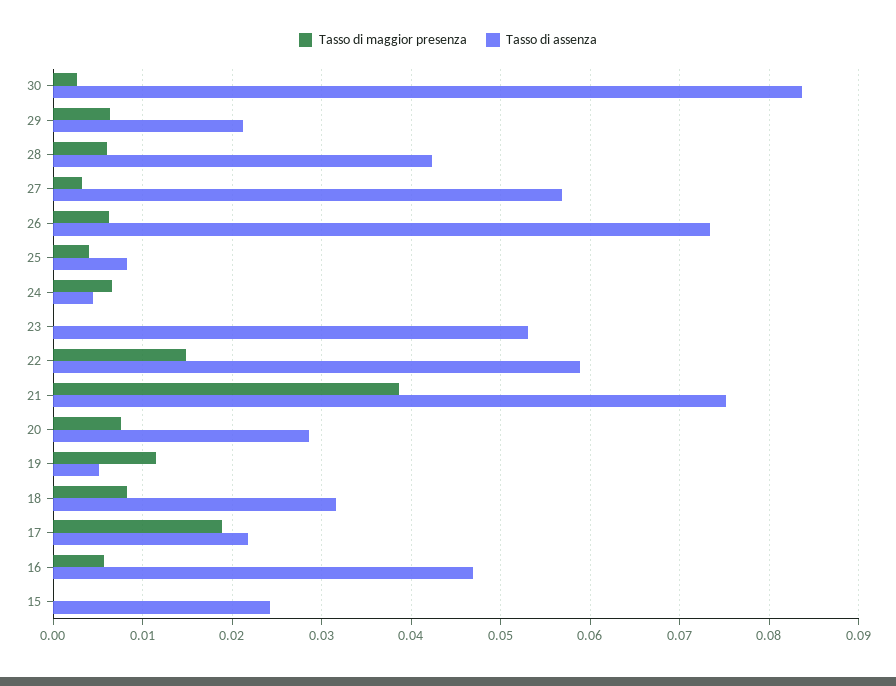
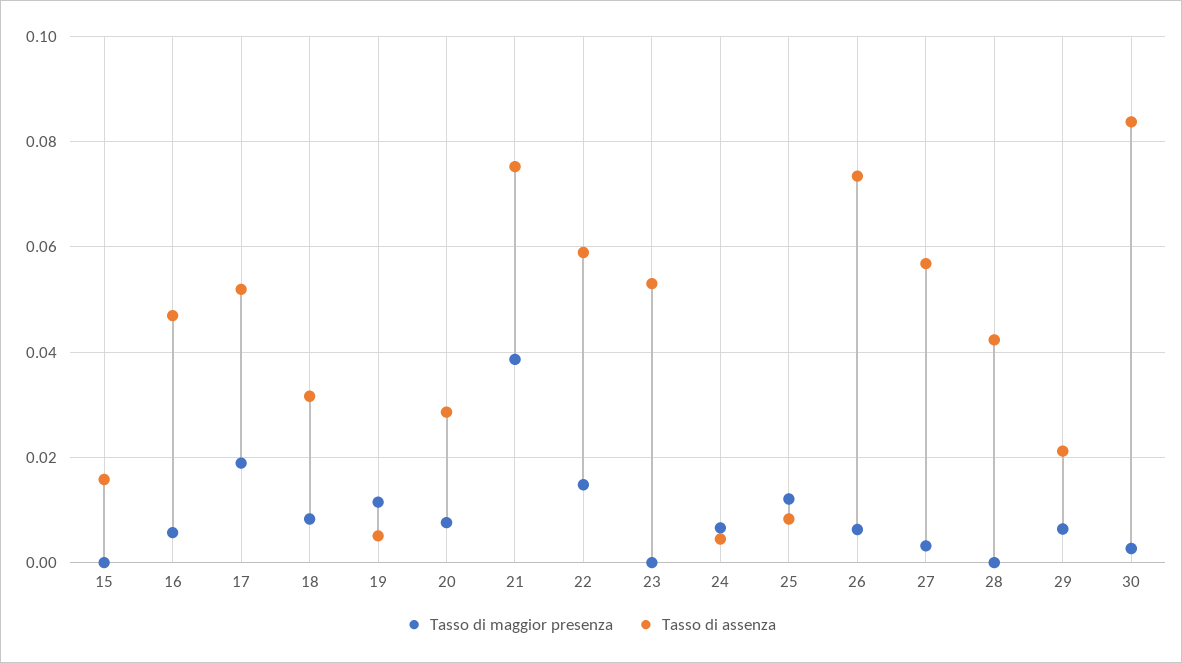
  {
    "Tasso di maggior presenza": {
      "30": 0.003,
      "29": 0.006,
-     "28": 0.006,
+     "28": 0,
      "27": 0.003,
      "26": 0.006,
-     "25": 0.004,
+     "25": 0.012,
      "24": 0.007,
      "23": 0,
      "22": 0.015,
      "21": 0.039,
      "20": 0.008,
      "19": 0.012,
      "18": 0.008,
      "17": 0.019,
      "16": 0.006,
      "15": 0
    },
    "Tasso di assenza": {
      "30": 0.084,
      "29": 0.021,
      "28": 0.042,
      "27": 0.057,
      "26": 0.073,
      "25": 0.008,
      "24": 0.005,
      "23": 0.053,
      "22": 0.059,
      "21": 0.075,
      "20": 0.029,
      "19": 0.005,
      "18": 0.032,
-     "17": 0.022,
+     "17": 0.052,
      "16": 0.047,
-     "15": 0.024
+     "15": 0.016
    }
  }

